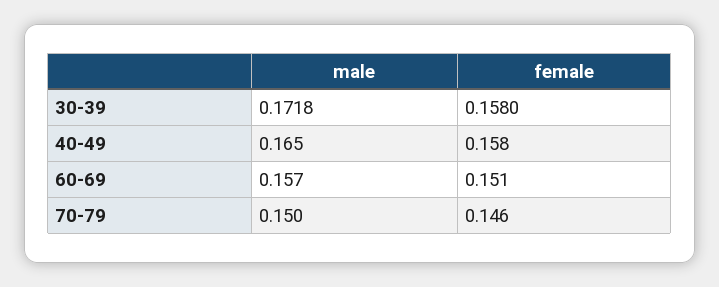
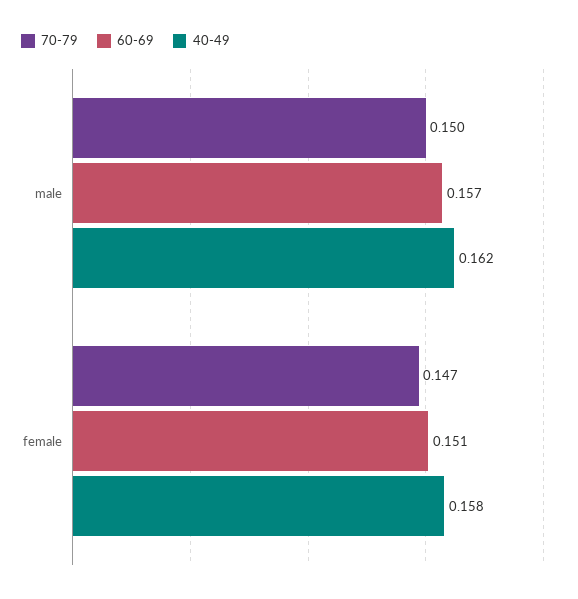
  {
-   "30-39": {
-     "male": 0.1718,
-     "female": 0.158
-   },
    "40-49": {
-     "male": 0.165,
+     "male": 0.162,
      "female": 0.158
    },
    "60-69": {
      "male": 0.157,
      "female": 0.151
    },
    "70-79": {
      "male": 0.15,
-     "female": 0.146
+     "female": 0.147
    }
  }

